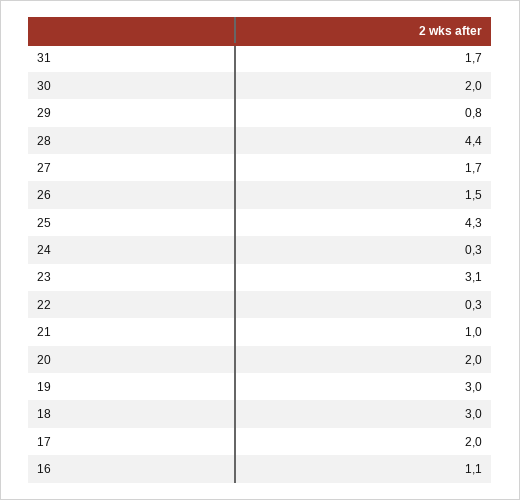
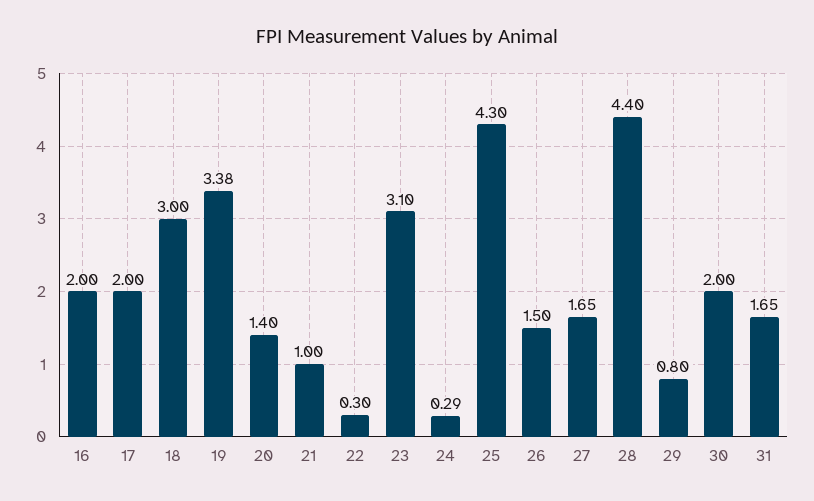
  {
    "31": 1.65,
    "30": 2,
    "29": 0.8,
    "28": 4.4,
    "27": 1.65,
    "26": 1.5,
    "25": 4.3,
    "24": 0.29,
    "23": 3.1,
    "22": 0.3,
    "21": 1,
-   "20": 2,
+   "20": 1.4,
-   "19": 3,
+   "19": 3.38,
    "18": 3,
    "17": 2,
-   "16": 1.1
+   "16": 2
  }

